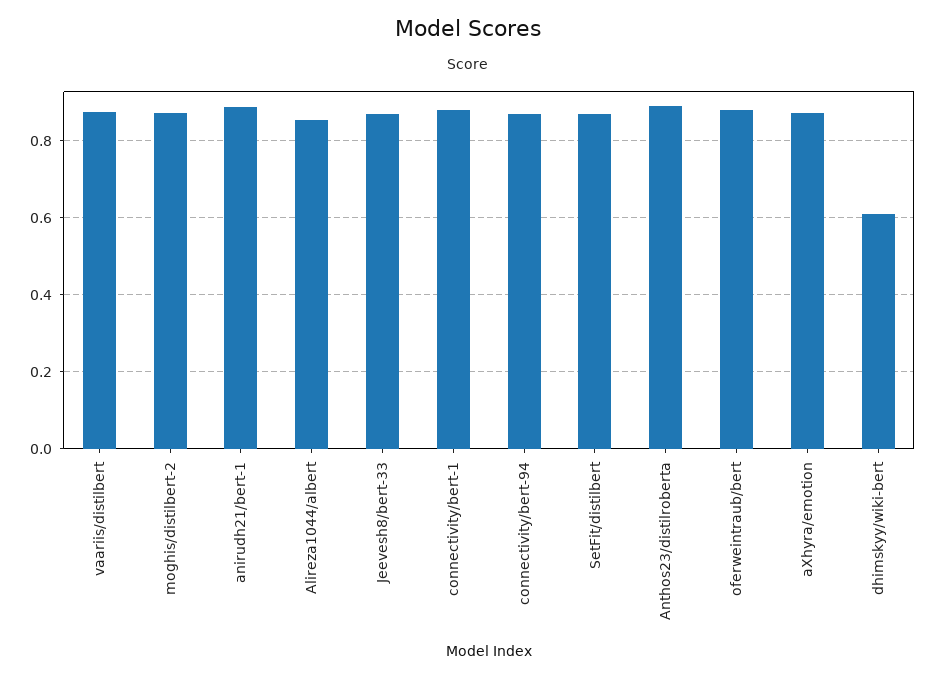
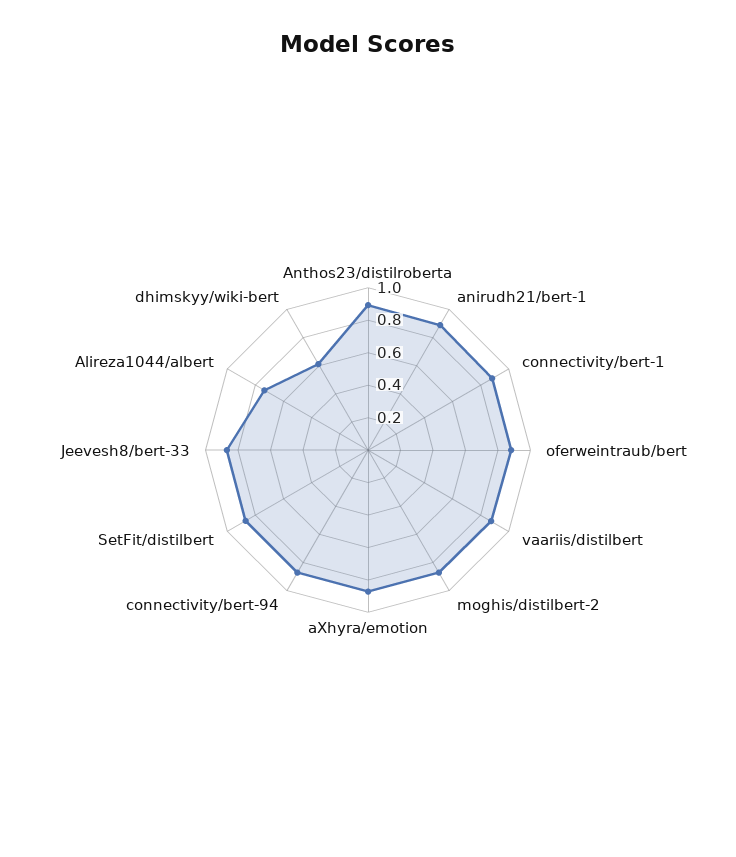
  {
    "vaariis/distilbert": 0.88,
    "moghis/distilbert-2": 0.88,
    "anirudh21/bert-1": 0.88,
-   "Alireza1044/albert": 0.86,
+   "Alireza1044/albert": 0.75,
    "Jeevesh8/bert-33": 0.86,
    "connectivity/bert-1": 0.88,
    "connectivity/bert-94": 0.88,
    "SetFit/distilbert": 0.88,
    "Anthos23/distilroberta": 0.9,
    "oferweintraub/bert": 0.88,
    "aXhyra/emotion": 0.88,
    "dhimskyy/wiki-bert": 0.62
  }

